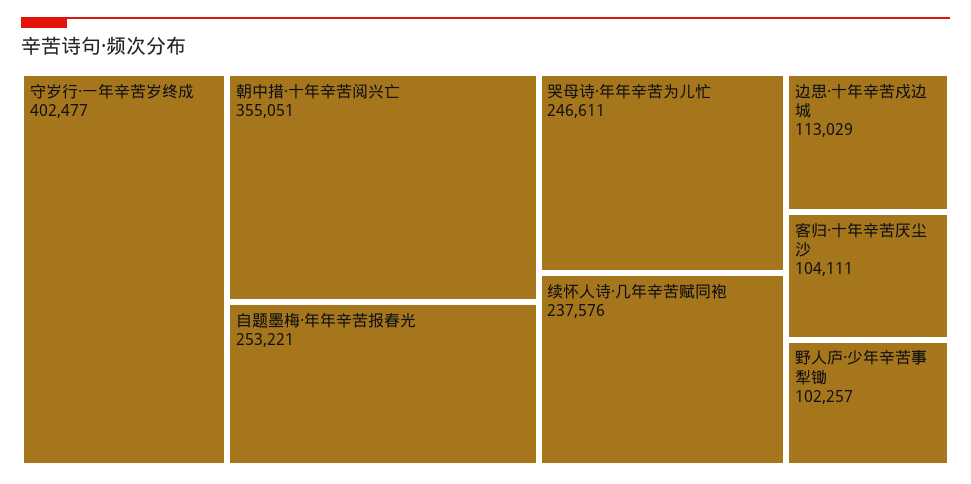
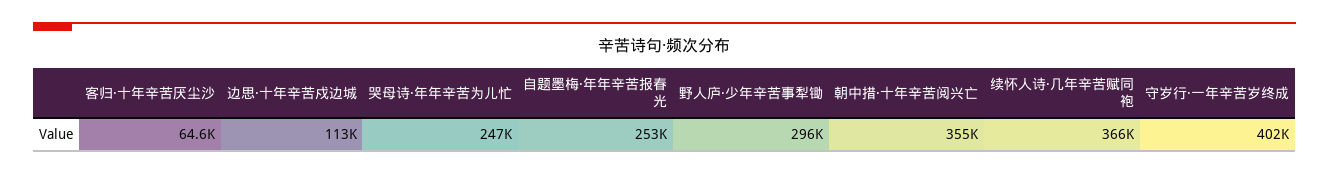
  {
    "守岁行·一年辛苦岁终成": 402477,
    "朝中措·十年辛苦阅兴亡": 355051,
    "自题墨梅·年年辛苦报春光": 253221,
    "哭母诗·年年辛苦为儿忙": 246611,
-   "续怀人诗·几年辛苦赋同袍": 237576,
+   "续怀人诗·几年辛苦赋同袍": 366000,
    "边思·十年辛苦戍边城": 113029,
-   "客归·十年辛苦厌尘沙": 104111,
+   "客归·十年辛苦厌尘沙": 64600,
-   "野人庐·少年辛苦事犁锄": 102257
+   "野人庐·少年辛苦事犁锄": 296000
  }

